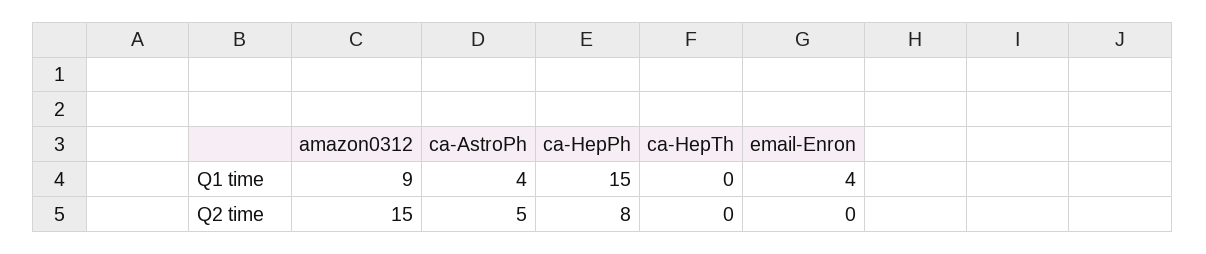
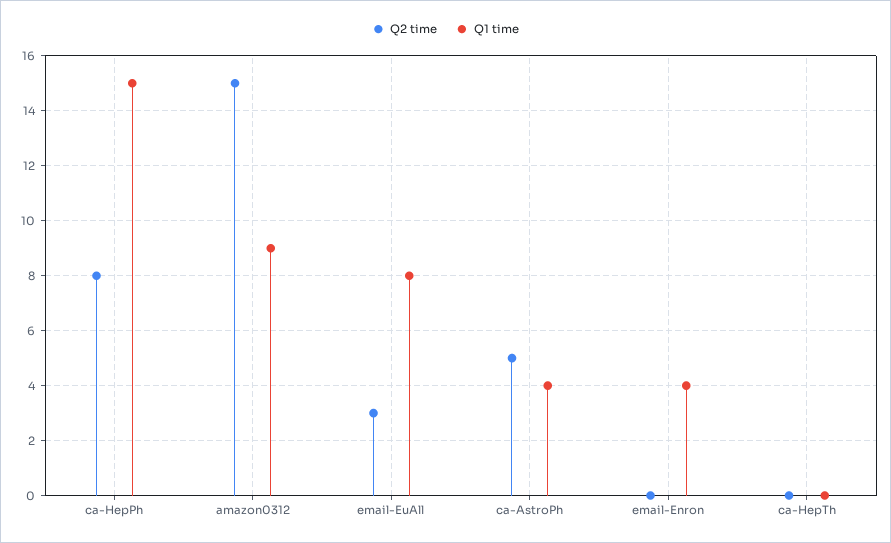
  {
    "Q1 time": {
      "amazon0312": 9,
      "ca-AstroPh": 4,
      "ca-HepPh": 15,
      "ca-HepTh": 0,
-     "email-Enron": 4
+     "email-Enron": 4,
+     "email-EuAll": 8
    },
    "Q2 time": {
      "amazon0312": 15,
      "ca-AstroPh": 5,
      "ca-HepPh": 8,
      "ca-HepTh": 0,
-     "email-Enron": 0
+     "email-Enron": 0,
+     "email-EuAll": 3
    }
  }

